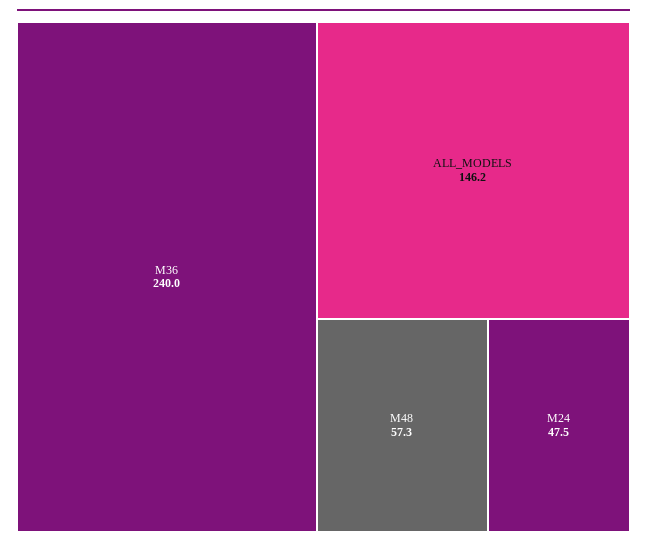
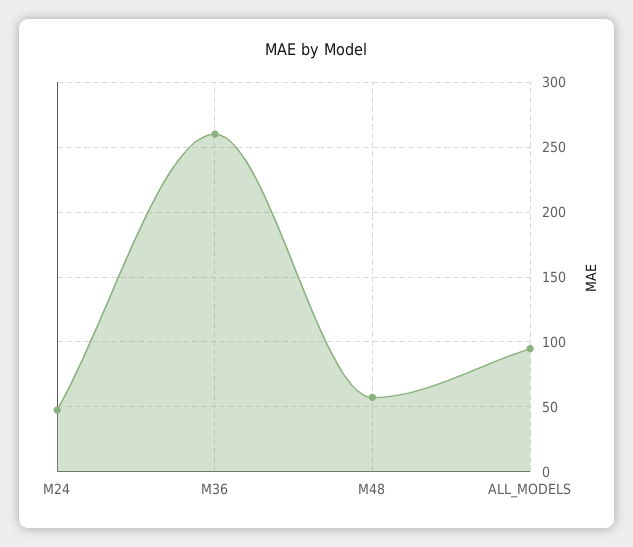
  {
-   "M36": 240,
+   "M36": 260,
-   "ALL_MODELS": 146.2,
+   "ALL_MODELS": 95,
    "M48": 57.3,
    "M24": 47.5
  }

